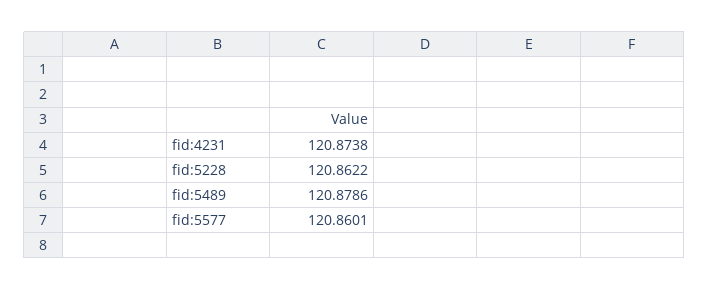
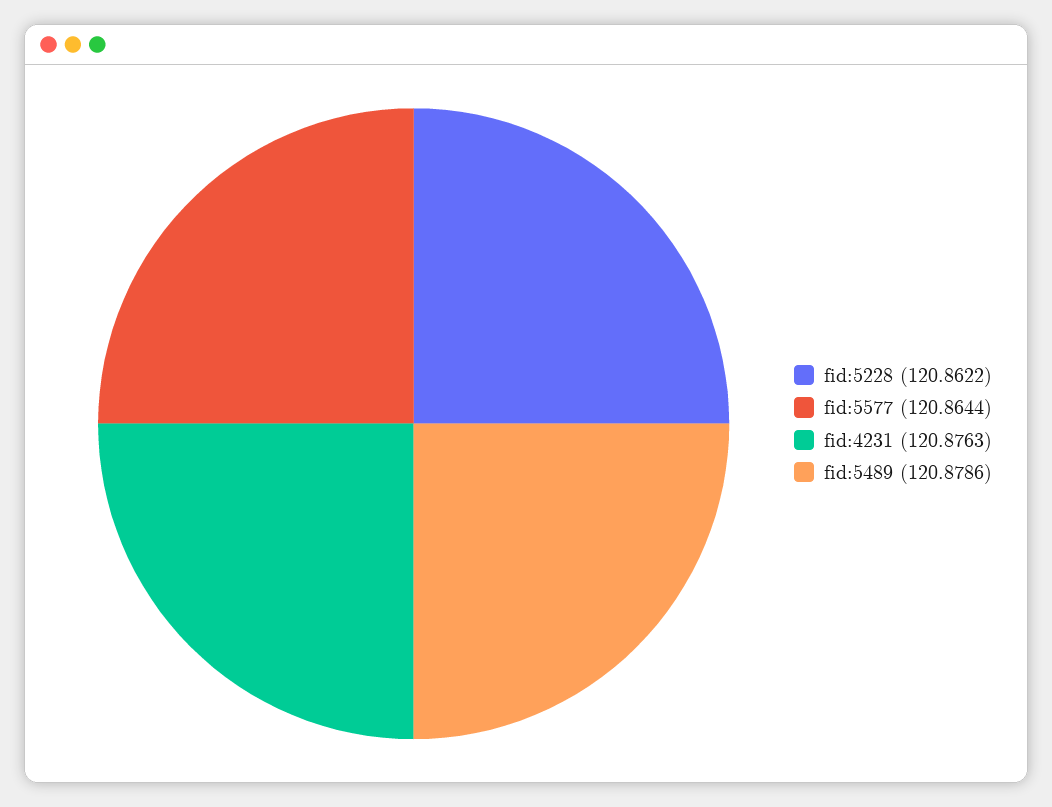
  {
-   "fid:4231": 120.8738,
+   "fid:4231": 120.8763,
    "fid:5228": 120.8622,
    "fid:5489": 120.8786,
-   "fid:5577": 120.8601
+   "fid:5577": 120.8644
  }

